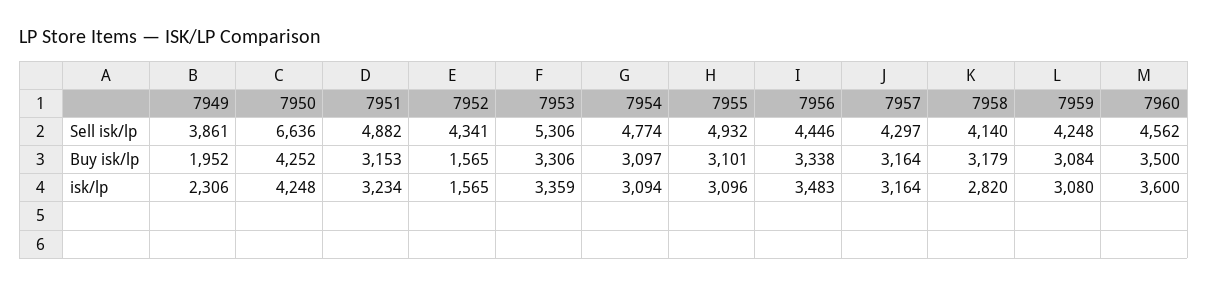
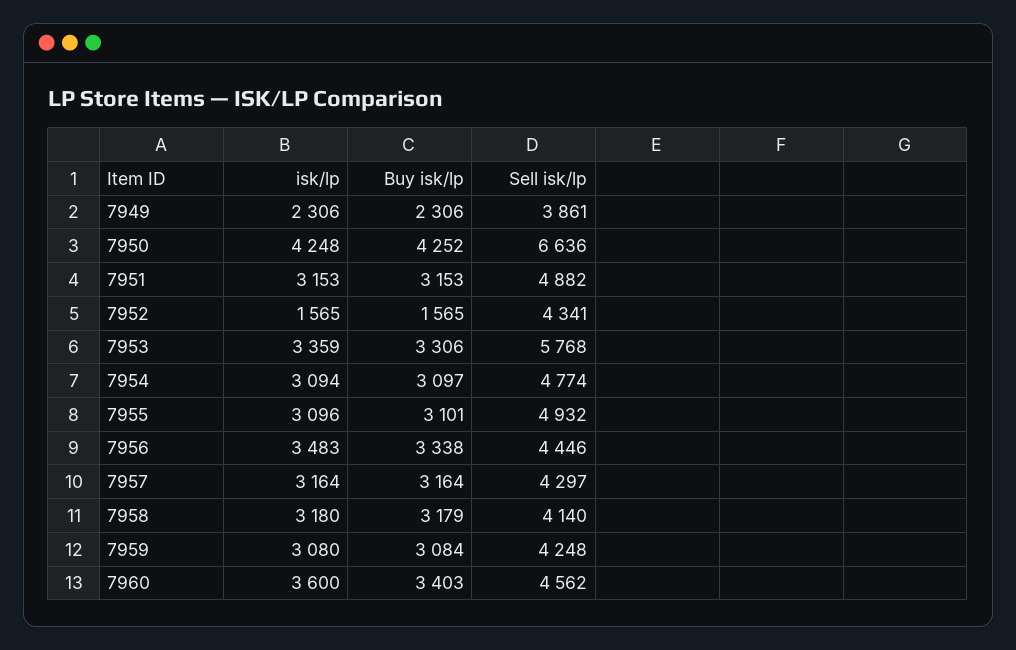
  {
    "7949": {
      "Sell isk/lp": 3861,
-     "Buy isk/lp": 1952,
+     "Buy isk/lp": 2306,
      "isk/lp": 2306
    },
    "7950": {
      "Sell isk/lp": 6636,
      "Buy isk/lp": 4252,
      "isk/lp": 4248
    },
    "7951": {
      "Sell isk/lp": 4882,
      "Buy isk/lp": 3153,
-     "isk/lp": 3234
+     "isk/lp": 3153
    },
    "7952": {
      "Sell isk/lp": 4341,
      "Buy isk/lp": 1565,
      "isk/lp": 1565
    },
    "7953": {
-     "Sell isk/lp": 5306,
+     "Sell isk/lp": 5768,
      "Buy isk/lp": 3306,
      "isk/lp": 3359
    },
    "7954": {
      "Sell isk/lp": 4774,
      "Buy isk/lp": 3097,
      "isk/lp": 3094
    },
    "7955": {
      "Sell isk/lp": 4932,
      "Buy isk/lp": 3101,
      "isk/lp": 3096
    },
    "7956": {
      "Sell isk/lp": 4446,
      "Buy isk/lp": 3338,
      "isk/lp": 3483
    },
    "7957": {
      "Sell isk/lp": 4297,
      "Buy isk/lp": 3164,
      "isk/lp": 3164
    },
    "7958": {
      "Sell isk/lp": 4140,
      "Buy isk/lp": 3179,
-     "isk/lp": 2820
+     "isk/lp": 3180
    },
    "7959": {
      "Sell isk/lp": 4248,
      "Buy isk/lp": 3084,
      "isk/lp": 3080
    },
    "7960": {
      "Sell isk/lp": 4562,
-     "Buy isk/lp": 3500,
+     "Buy isk/lp": 3403,
      "isk/lp": 3600
    }
  }

